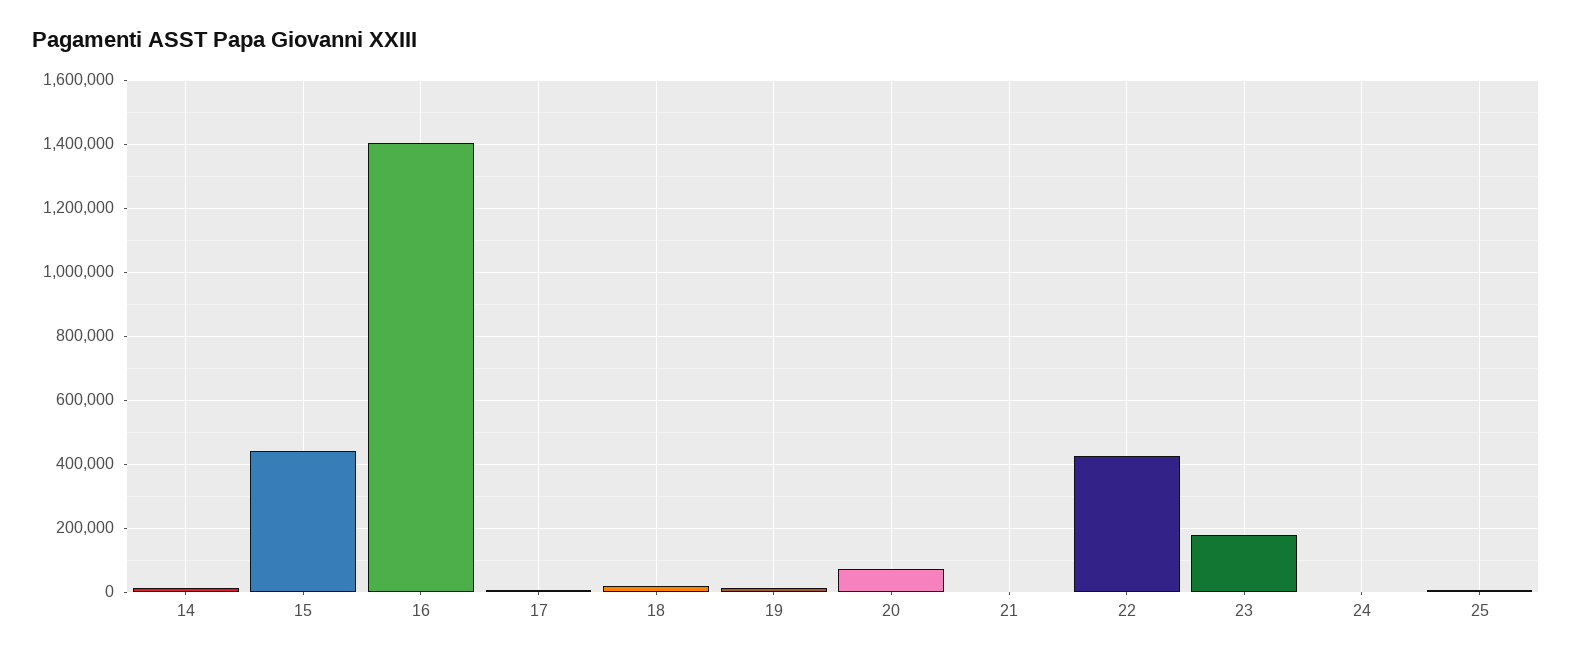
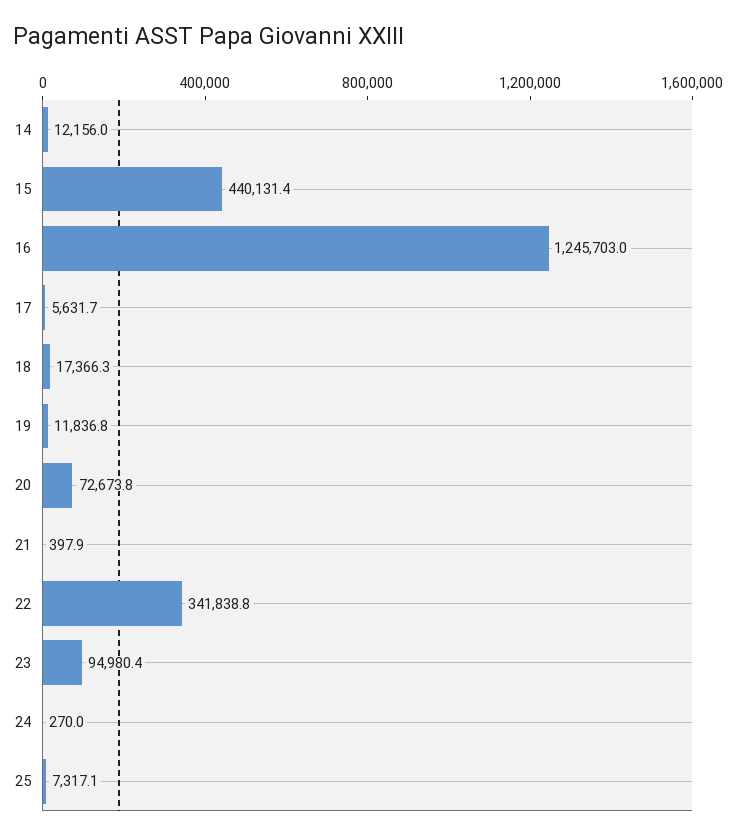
  {
    "14": 12156,
    "15": 440131.4,
-   "16": 1400000,
+   "16": 1245703,
    "17": 5631.7,
    "18": 17366.3,
    "19": 11836.8,
    "20": 72673.8,
    "21": 397.9,
-   "22": 420000,
+   "22": 341838.8,
-   "23": 180000,
+   "23": 94980.4,
    "24": 270,
    "25": 7317.1
  }

